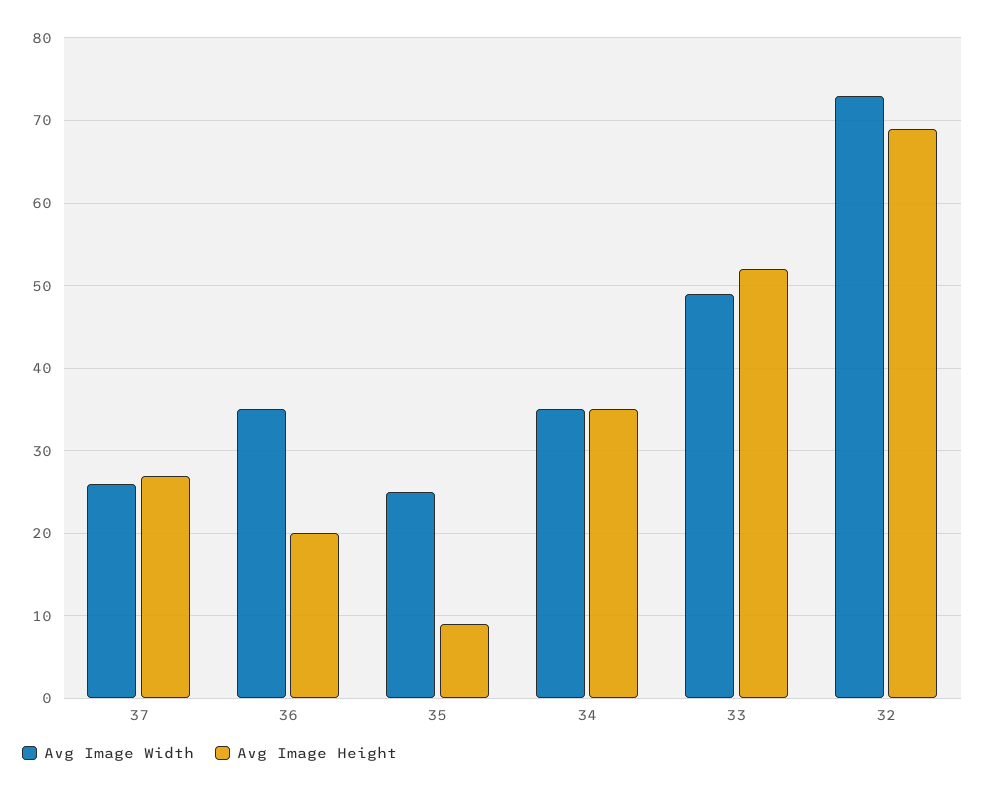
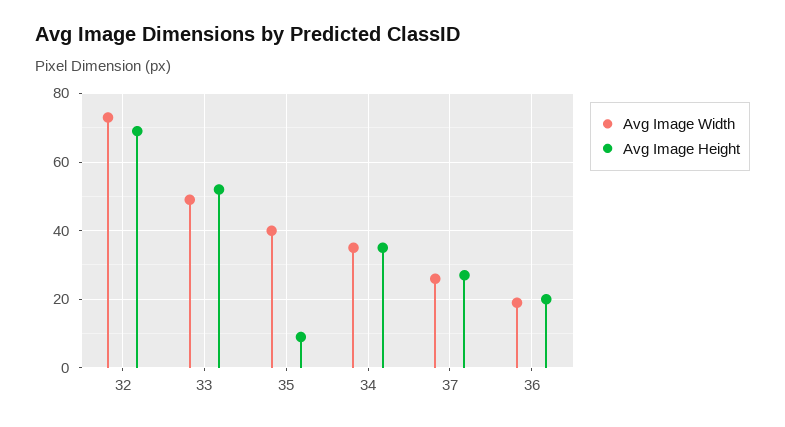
  {
    "Avg Image Width": {
      "37": 26,
-     "36": 35,
+     "36": 20,
-     "35": 25,
+     "35": 40,
      "34": 35,
      "33": 49,
      "32": 73
    },
    "Avg Image Height": {
      "37": 27,
      "36": 20,
      "35": 9,
      "34": 35,
      "33": 52,
      "32": 69
    }
  }

